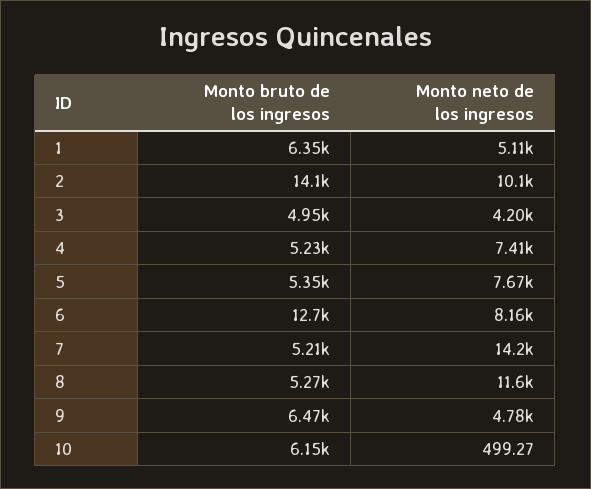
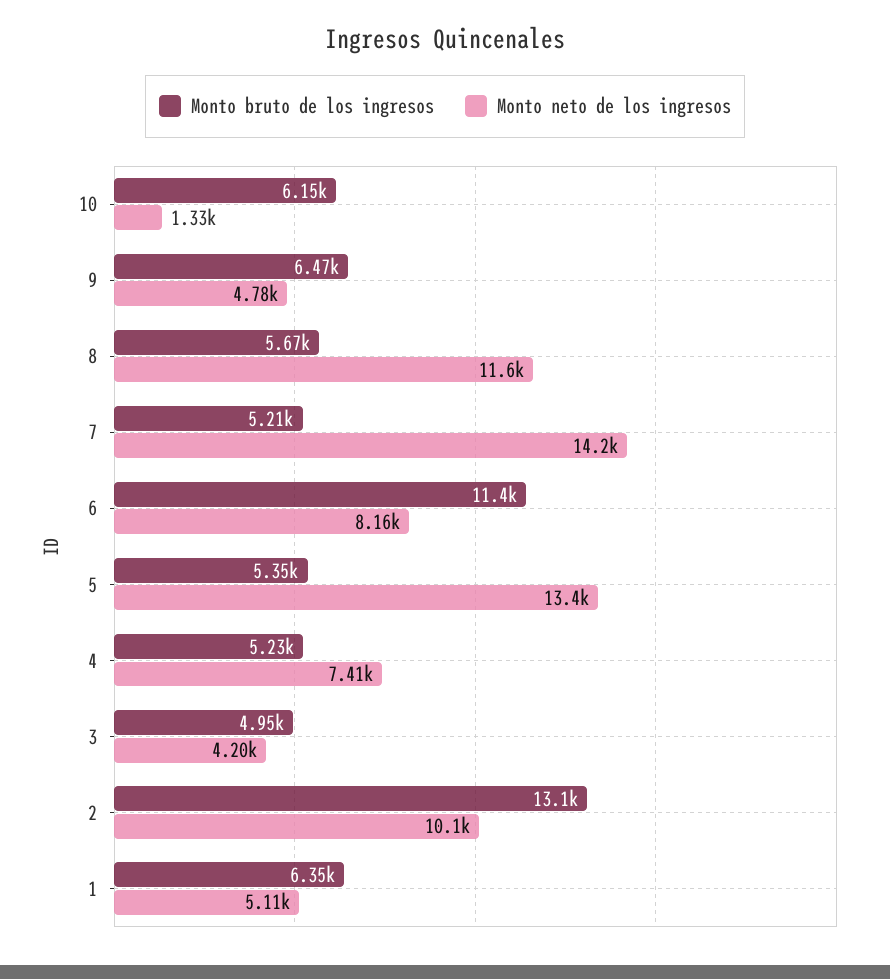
  {
    "Monto bruto de los ingresos": {
      "1": 6350,
-     "2": 14100,
+     "2": 13100,
      "3": 4950,
      "4": 5230,
      "5": 5350,
-     "6": 12700,
+     "6": 11400,
      "7": 5210,
-     "8": 5270,
+     "8": 5670,
      "9": 6470,
      "10": 6150
    },
    "Monto neto de los ingresos": {
      "1": 5110,
      "2": 10100,
      "3": 4200,
      "4": 7410,
-     "5": 7670,
+     "5": 13400,
      "6": 8160,
      "7": 14200,
      "8": 11600,
      "9": 4780,
-     "10": 499.27
+     "10": 1330
    }
  }

